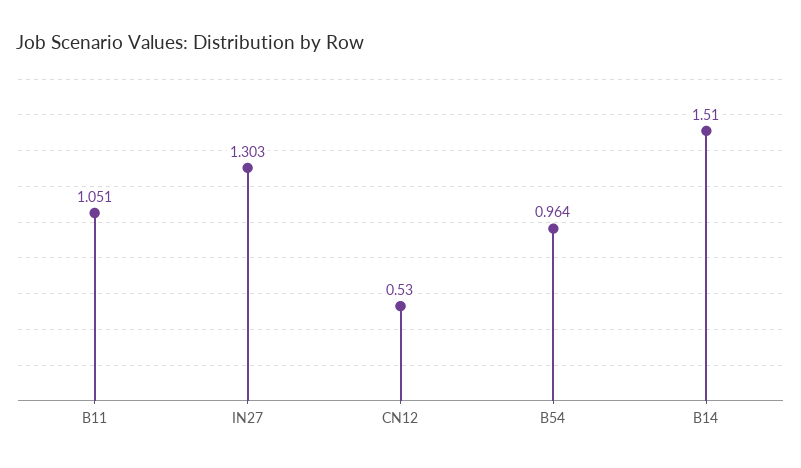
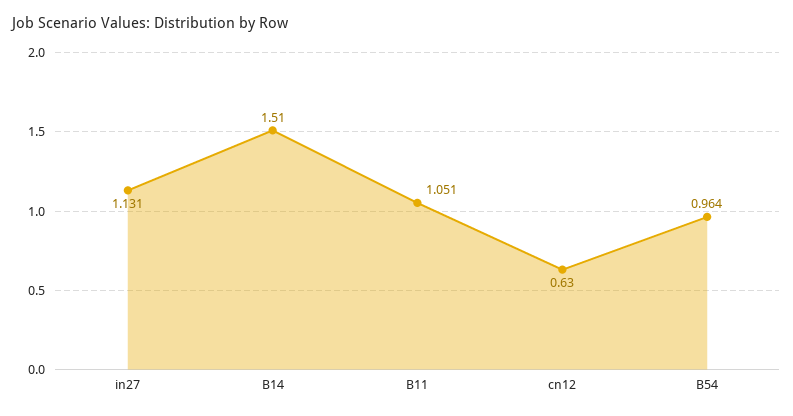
  {
    "B11": 1.051,
-   "IN27": 1.303,
+   "IN27": 1.131,
-   "CN12": 0.53,
+   "CN12": 0.63,
    "B54": 0.964,
    "B14": 1.51
  }

